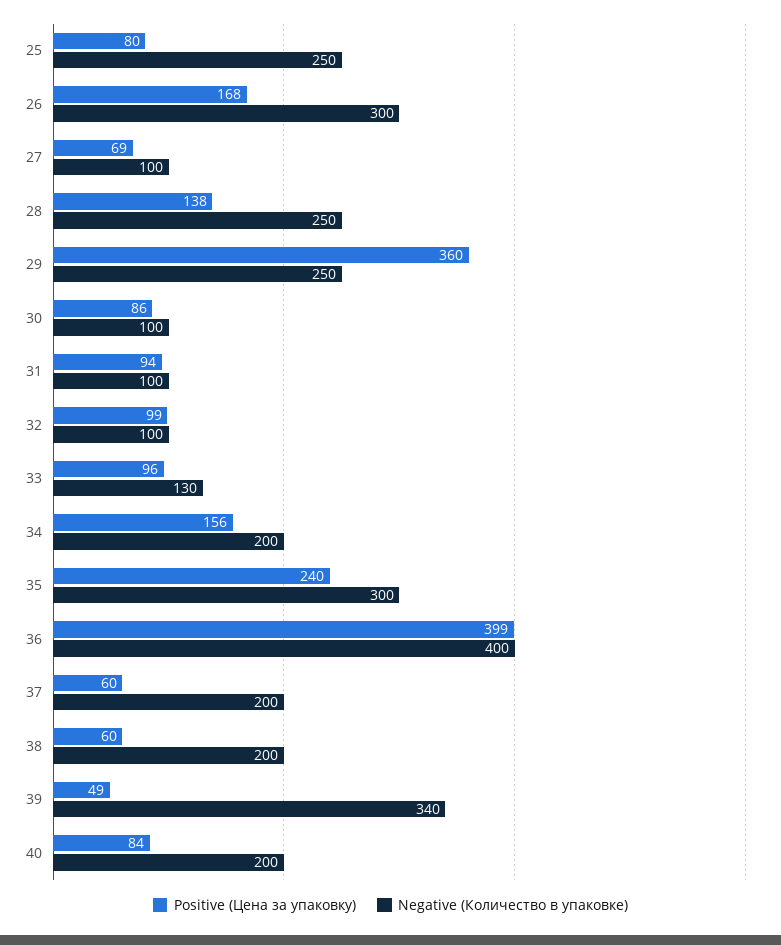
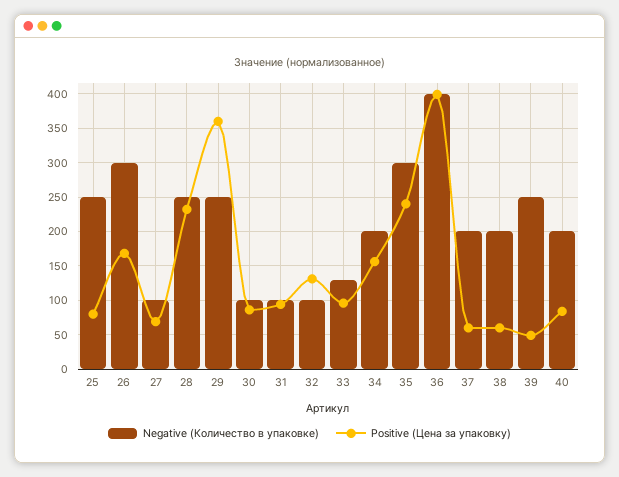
  {
    "Positive (Цена за упаковку)": {
      "25": 80,
      "26": 168,
      "27": 69,
-     "28": 138,
+     "28": 230,
      "29": 360,
      "30": 86,
      "31": 94,
-     "32": 99,
+     "32": 130,
      "33": 96,
      "34": 156,
      "35": 240,
      "36": 399,
      "37": 60,
      "38": 60,
      "39": 49,
      "40": 84
    },
    "Negative (Количество в упаковке)": {
      "25": 250,
      "26": 300,
      "27": 100,
      "28": 250,
      "29": 250,
      "30": 100,
      "31": 100,
      "32": 100,
      "33": 130,
      "34": 200,
      "35": 300,
      "36": 400,
      "37": 200,
      "38": 200,
-     "39": 340,
+     "39": 250,
      "40": 200
    }
  }

